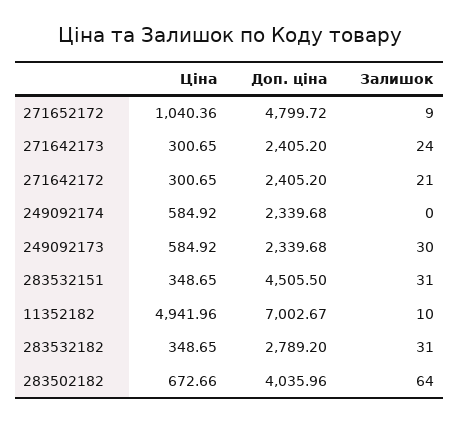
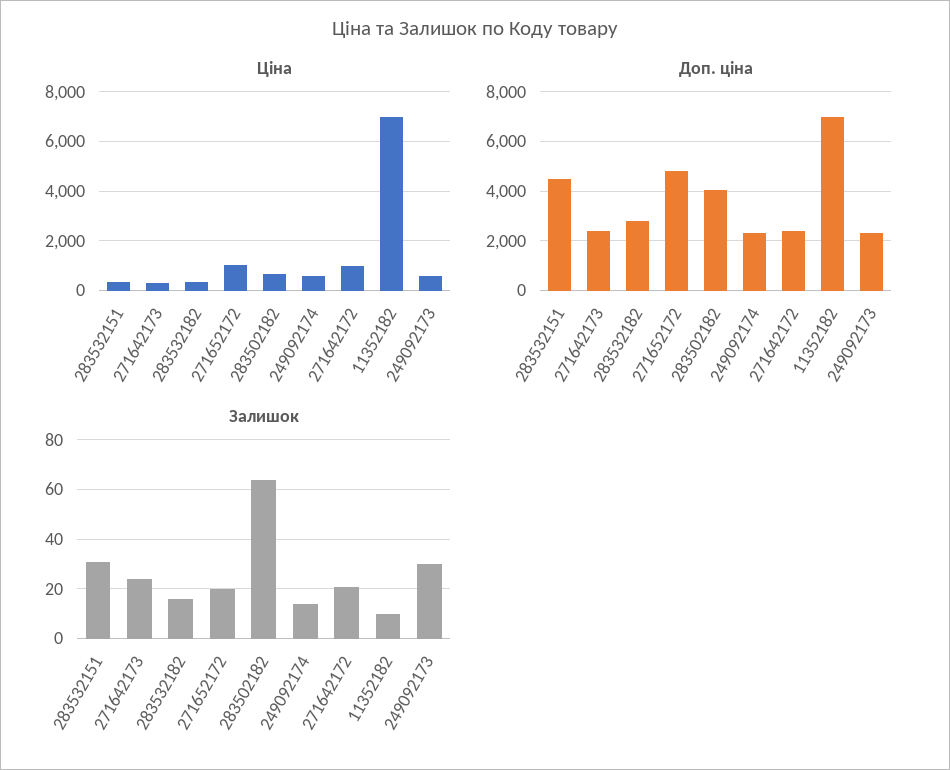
  {
    "Ціна": {
      "271652172": 1040.36,
      "271642173": 300.65,
-     "271642172": 300.65,
+     "271642172": 1000,
      "249092174": 584.92,
      "249092173": 584.92,
      "283532151": 348.65,
-     "11352182": 4941.96,
+     "11352182": 7000,
      "283532182": 348.65,
      "283502182": 672.66
    },
    "Доп. ціна": {
      "271652172": 4799.72,
      "271642173": 2405.2,
      "271642172": 2405.2,
      "249092174": 2339.68,
      "249092173": 2339.68,
      "283532151": 4505.5,
      "11352182": 7002.67,
      "283532182": 2789.2,
      "283502182": 4035.96
    },
    "Залишок": {
-     "271652172": 9,
+     "271652172": 20,
      "271642173": 24,
      "271642172": 21,
-     "249092174": 0,
+     "249092174": 15,
      "249092173": 30,
      "283532151": 31,
      "11352182": 10,
-     "283532182": 31,
+     "283532182": 15,
      "283502182": 64
    }
  }

